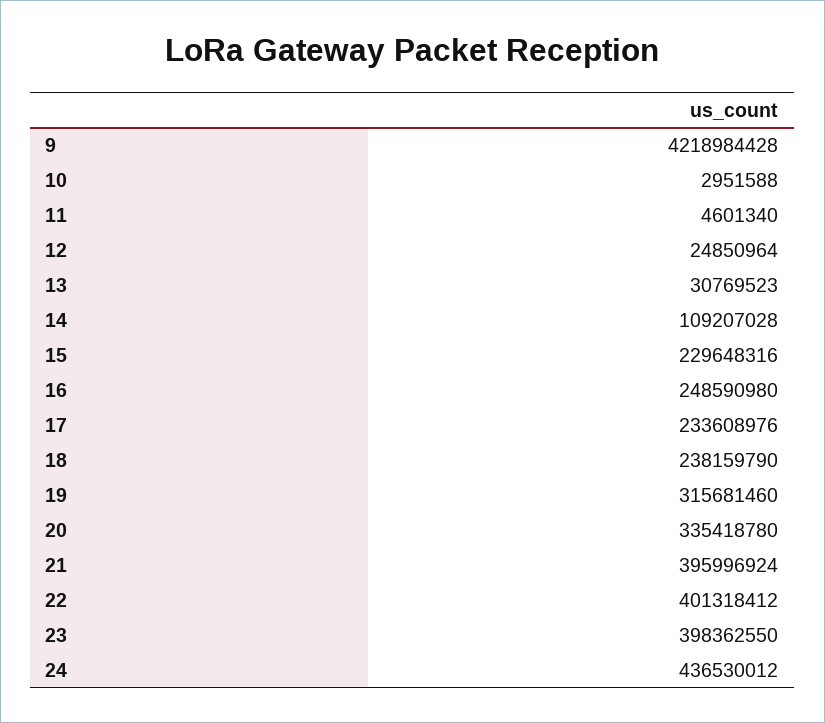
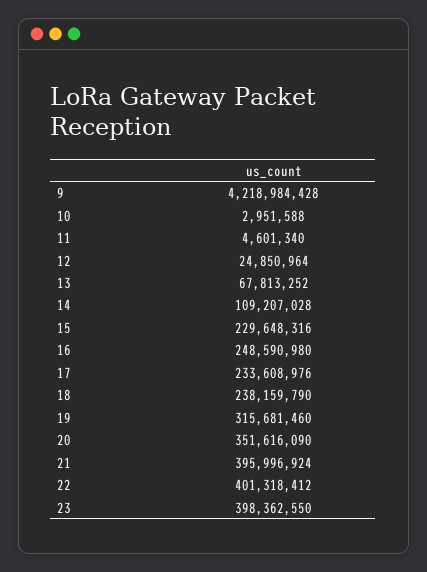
  {
    "9": 4218984428,
    "10": 2951588,
    "11": 4601340,
    "12": 24850964,
-   "13": 30769523,
+   "13": 67813252,
    "14": 109207028,
    "15": 229648316,
    "16": 248590980,
    "17": 233608976,
    "18": 238159790,
    "19": 315681460,
-   "20": 335418780,
+   "20": 351616090,
    "21": 395996924,
    "22": 401318412,
-   "23": 398362550,
+   "23": 398362550
-   "24": 436530012
  }

